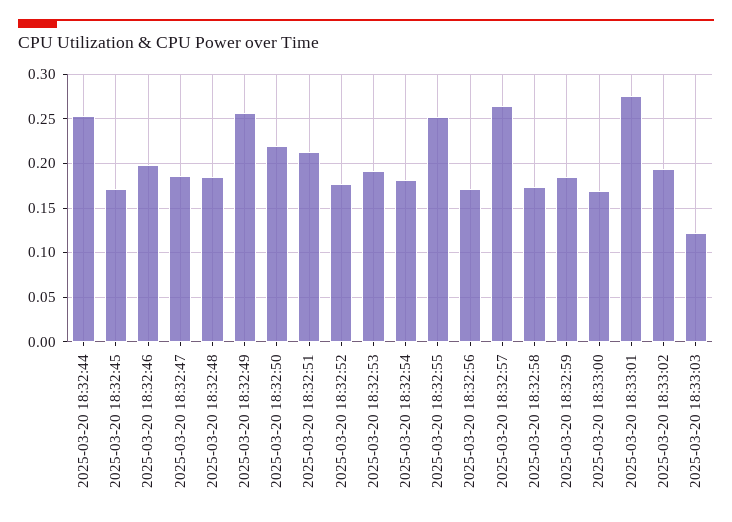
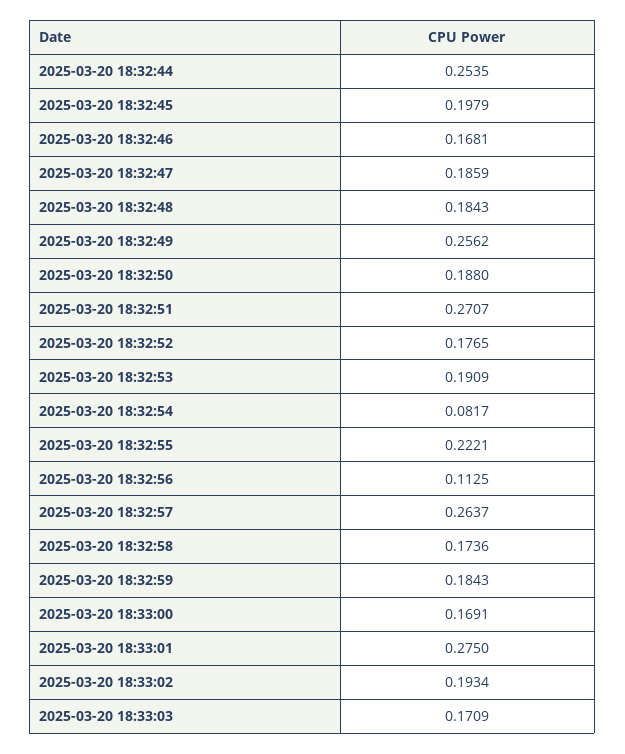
  {
    "2025-03-20 18:32:44": 0.2535,
-   "2025-03-20 18:32:45": 0.17,
+   "2025-03-20 18:32:45": 0.1979,
-   "2025-03-20 18:32:46": 0.2,
+   "2025-03-20 18:32:46": 0.1681,
    "2025-03-20 18:32:47": 0.1859,
    "2025-03-20 18:32:48": 0.1843,
    "2025-03-20 18:32:49": 0.2562,
-   "2025-03-20 18:32:50": 0.22,
+   "2025-03-20 18:32:50": 0.188,
-   "2025-03-20 18:32:51": 0.21,
+   "2025-03-20 18:32:51": 0.2707,
    "2025-03-20 18:32:52": 0.1765,
    "2025-03-20 18:32:53": 0.1909,
-   "2025-03-20 18:32:54": 0.18,
+   "2025-03-20 18:32:54": 0.0817,
-   "2025-03-20 18:32:55": 0.25,
+   "2025-03-20 18:32:55": 0.2221,
-   "2025-03-20 18:32:56": 0.17,
+   "2025-03-20 18:32:56": 0.1125,
    "2025-03-20 18:32:57": 0.2637,
    "2025-03-20 18:32:58": 0.1736,
    "2025-03-20 18:32:59": 0.1843,
    "2025-03-20 18:33:00": 0.1691,
    "2025-03-20 18:33:01": 0.275,
    "2025-03-20 18:33:02": 0.1934,
-   "2025-03-20 18:33:03": 0.12
+   "2025-03-20 18:33:03": 0.1709
  }

